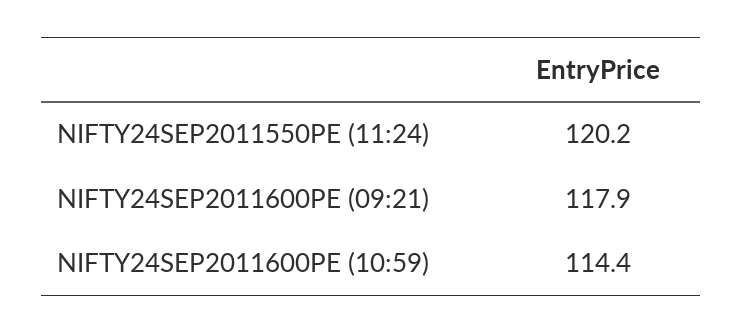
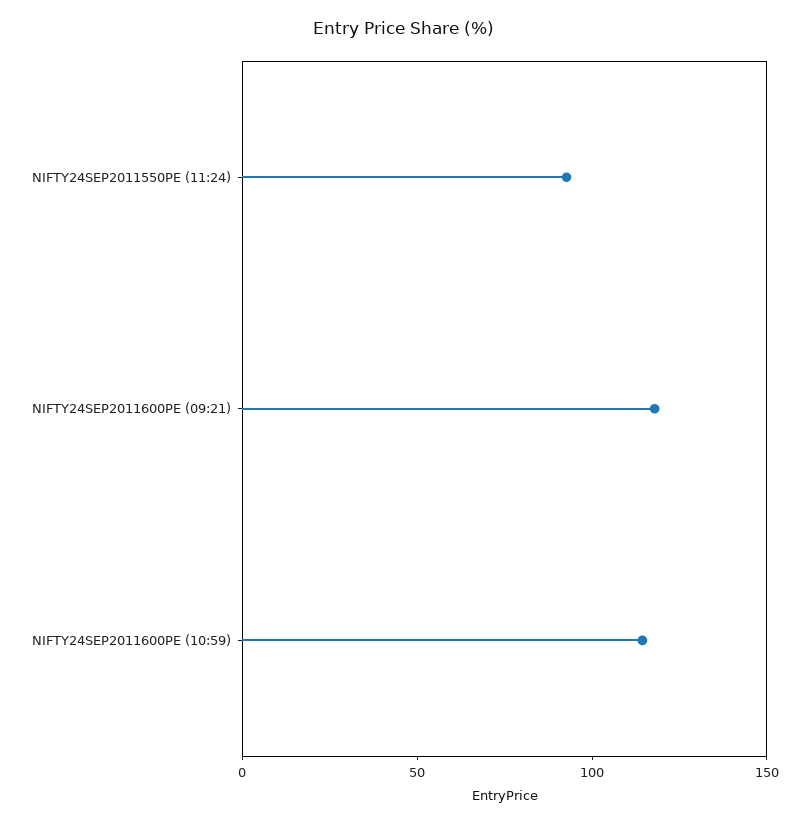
  {
-   "NIFTY24SEP2011550PE (11:24)": 120.2,
+   "NIFTY24SEP2011550PE (11:24)": 90,
    "NIFTY24SEP2011600PE (09:21)": 117.9,
    "NIFTY24SEP2011600PE (10:59)": 114.4
  }

